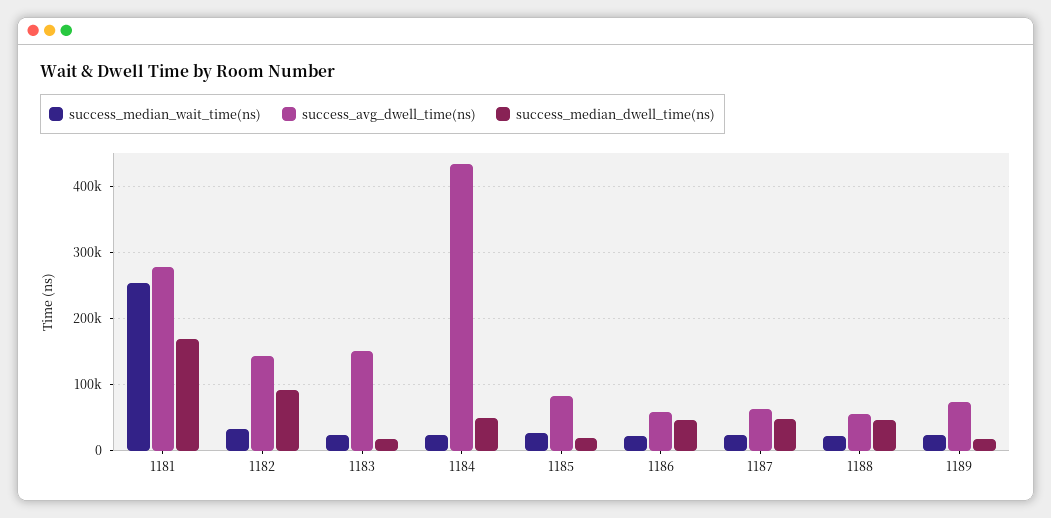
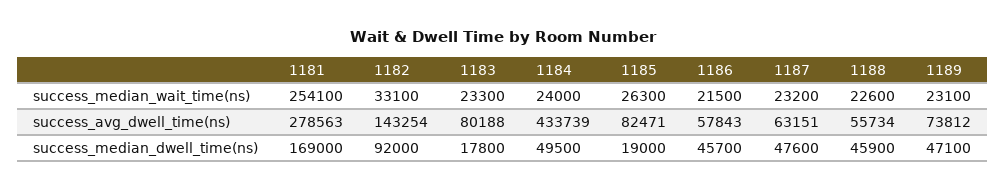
  {
    "success_median_wait_time(ns)": {
      "1181": 254100,
      "1182": 33100,
      "1183": 23300,
      "1184": 24000,
      "1185": 26300,
      "1186": 21500,
      "1187": 23200,
      "1188": 22600,
      "1189": 23100
    },
    "success_avg_dwell_time(ns)": {
      "1181": 278563,
      "1182": 143254,
-     "1183": 150000,
+     "1183": 80188,
      "1184": 433739,
      "1185": 82471,
      "1186": 57843,
      "1187": 63151,
      "1188": 55734,
      "1189": 73812
    },
    "success_median_dwell_time(ns)": {
      "1181": 169000,
      "1182": 92000,
      "1183": 17800,
      "1184": 49500,
      "1185": 19000,
      "1186": 45700,
      "1187": 47600,
      "1188": 45900,
-     "1189": 20000
+     "1189": 47100
    }
  }

